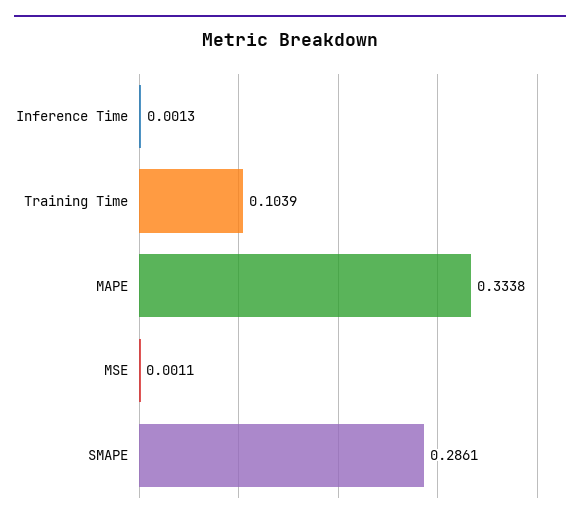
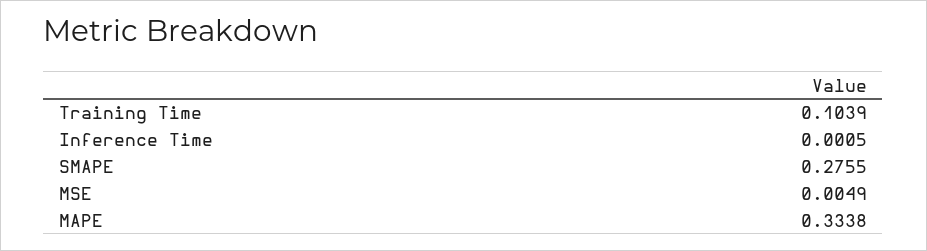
  {
-   "Inference Time": 0.0013,
+   "Inference Time": 0.0005,
    "Training Time": 0.1039,
    "MAPE": 0.3338,
-   "MSE": 0.0011,
+   "MSE": 0.0049,
-   "SMAPE": 0.2861
+   "SMAPE": 0.2755
  }

